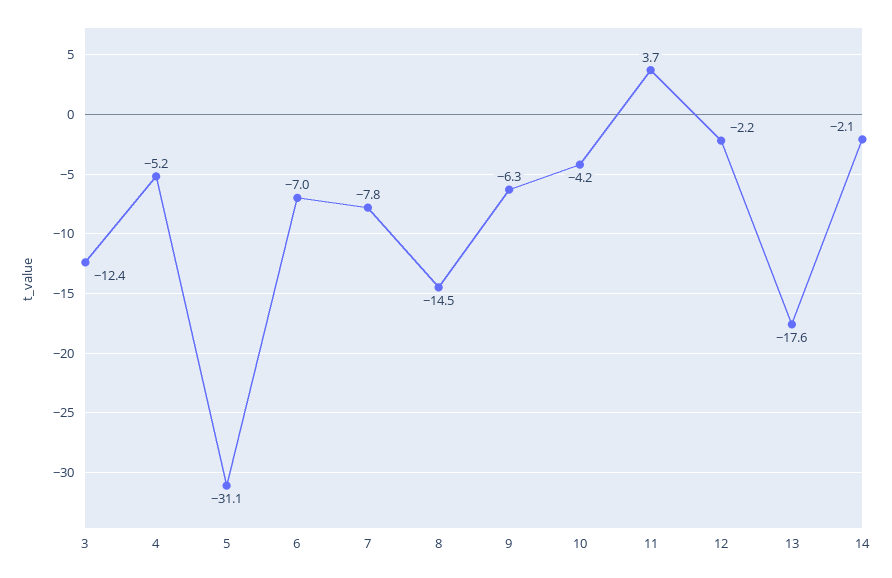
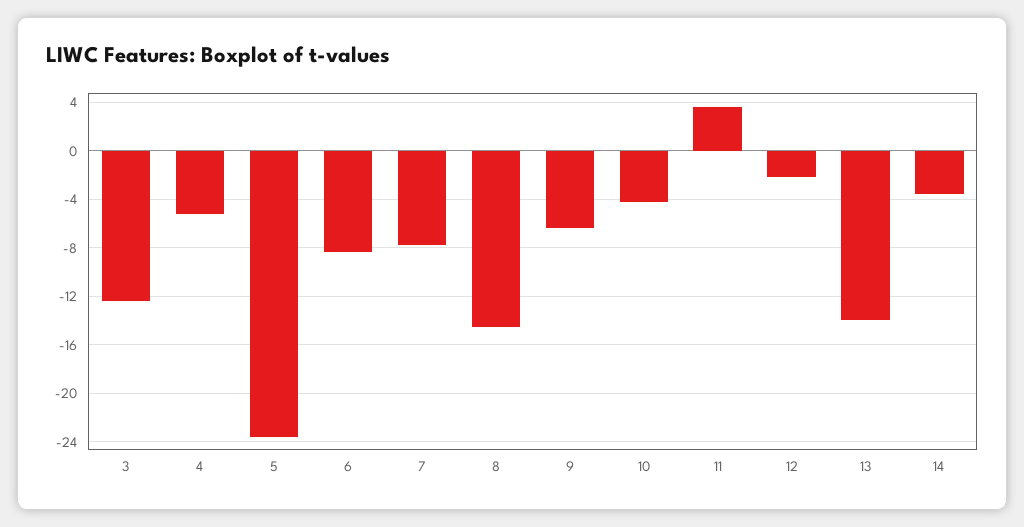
  {
    "3": -12.4,
    "4": -5.2,
-   "5": -31.1,
+   "5": -23.5,
-   "6": -7,
+   "6": -8.5,
    "7": -7.8,
    "8": -14.5,
    "9": -6.3,
    "10": -4.2,
    "11": 3.7,
    "12": -2.2,
-   "13": -17.6,
+   "13": -14,
-   "14": -2.1
+   "14": -3.5
  }

